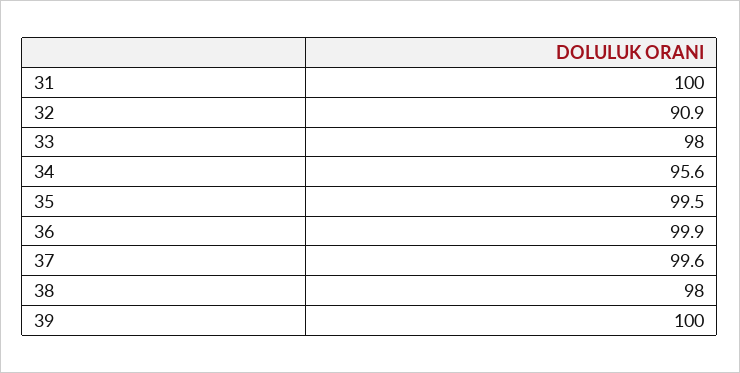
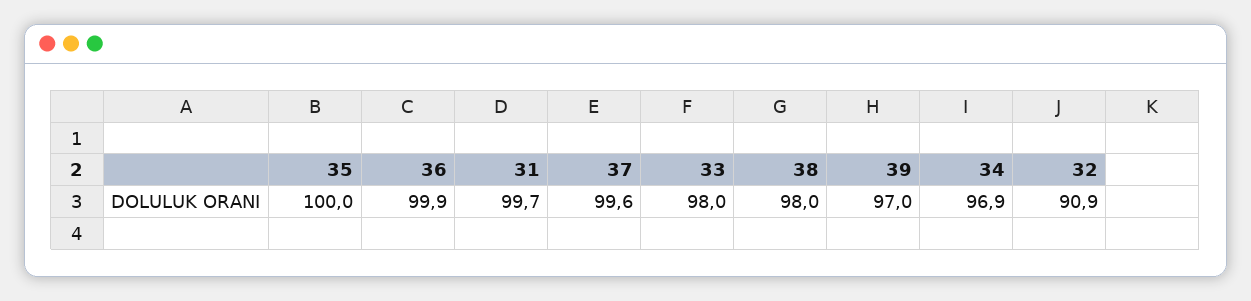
  {
-   "31": 100,
+   "31": 99.7,
    "32": 90.9,
    "33": 98,
-   "34": 95.6,
+   "34": 96.9,
-   "35": 99.5,
+   "35": 100,
    "36": 99.9,
    "37": 99.6,
    "38": 98,
-   "39": 100
+   "39": 97
  }

